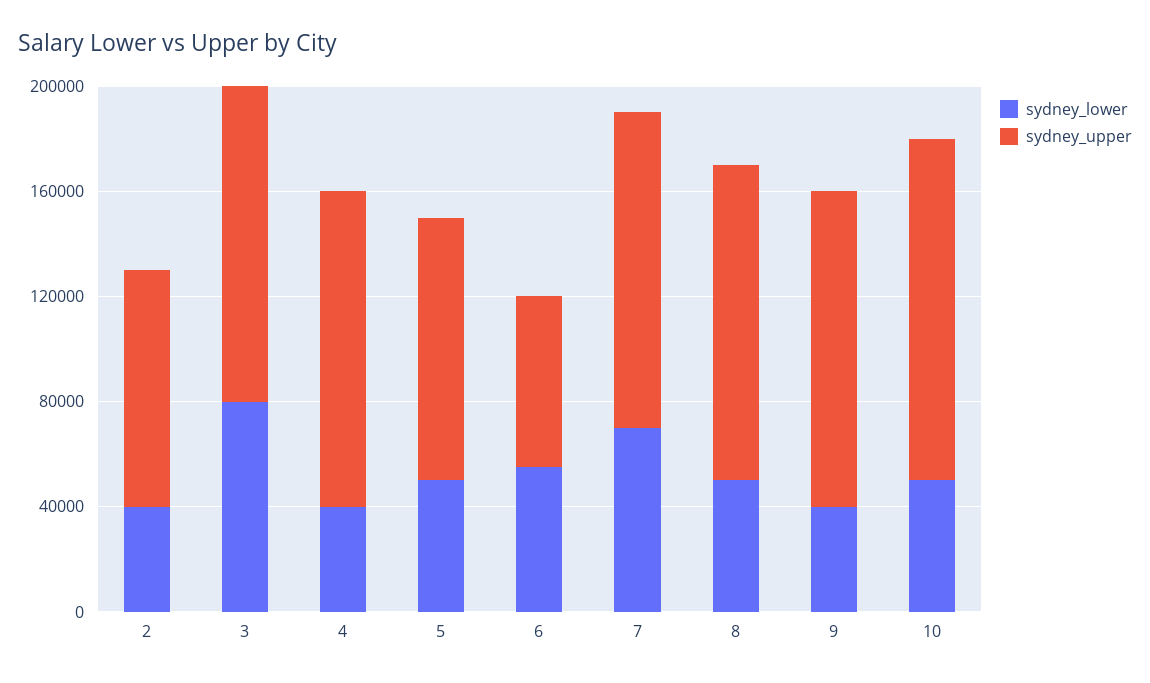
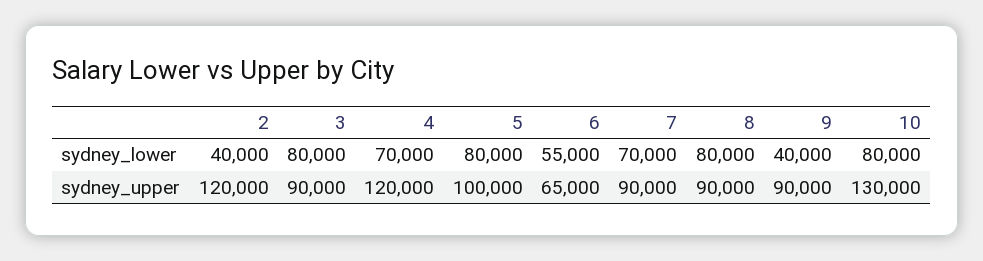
  {
    "sydney_lower": {
      "2": 40000,
      "3": 80000,
-     "4": 40000,
+     "4": 70000,
-     "5": 50000,
+     "5": 80000,
      "6": 55000,
      "7": 70000,
-     "8": 50000,
+     "8": 80000,
      "9": 40000,
-     "10": 50000
+     "10": 80000
    },
    "sydney_upper": {
-     "2": 90000,
+     "2": 120000,
-     "3": 120000,
+     "3": 90000,
      "4": 120000,
      "5": 100000,
      "6": 65000,
-     "7": 120000,
+     "7": 90000,
-     "8": 120000,
+     "8": 90000,
-     "9": 120000,
+     "9": 90000,
      "10": 130000
    }
  }

